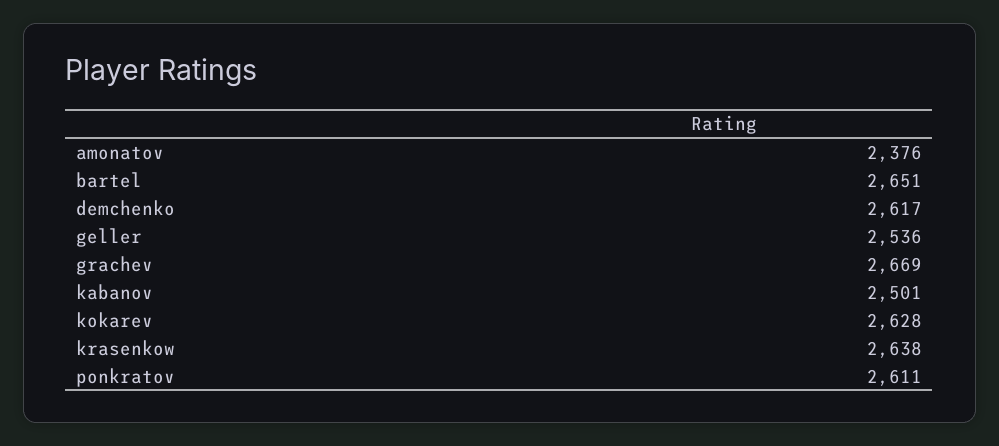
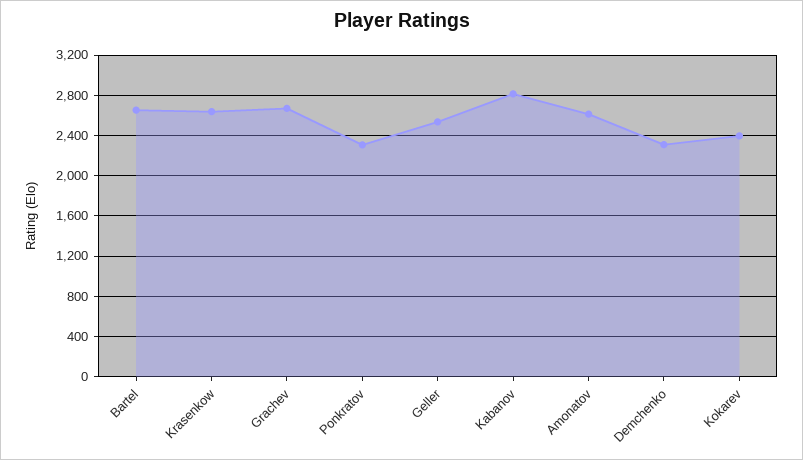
  {
-   "amonatov": 2376,
+   "amonatov": 2600,
    "bartel": 2651,
-   "demchenko": 2617,
+   "demchenko": 2300,
    "geller": 2536,
    "grachev": 2669,
-   "kabanov": 2501,
+   "kabanov": 2800,
-   "kokarev": 2628,
+   "kokarev": 2400,
    "krasenkow": 2638,
-   "ponkratov": 2611
+   "ponkratov": 2300
  }

